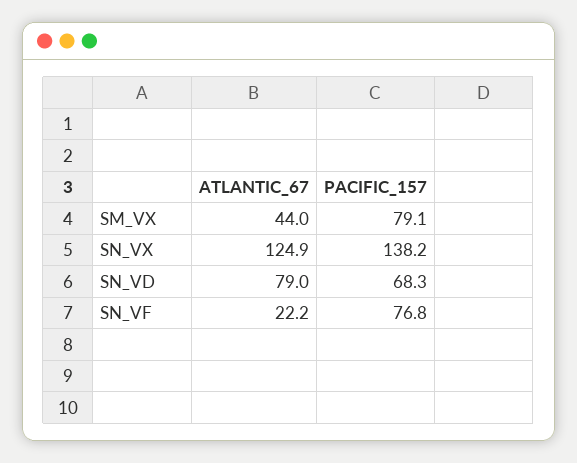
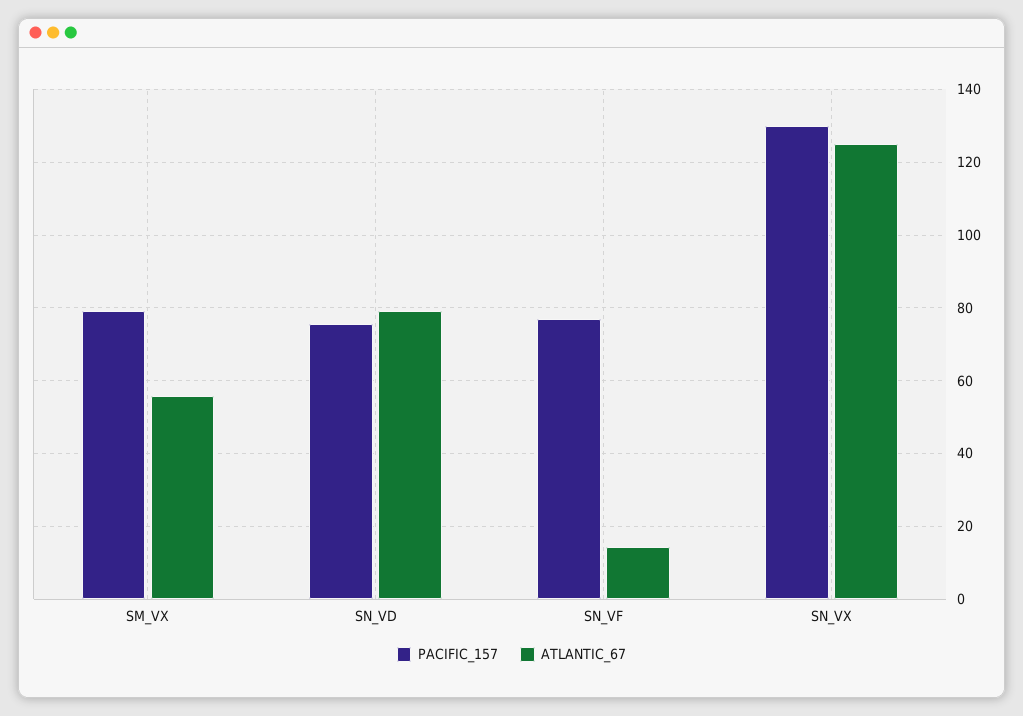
  {
    "ATLANTIC_67": {
-     "SM_VX": 44,
+     "SM_VX": 56,
      "SN_VX": 124.9,
      "SN_VD": 79,
-     "SN_VF": 22.2
+     "SN_VF": 14
    },
    "PACIFIC_157": {
      "SM_VX": 79.1,
-     "SN_VX": 138.2,
+     "SN_VX": 130,
-     "SN_VD": 68.3,
+     "SN_VD": 76,
      "SN_VF": 76.8
    }
  }

